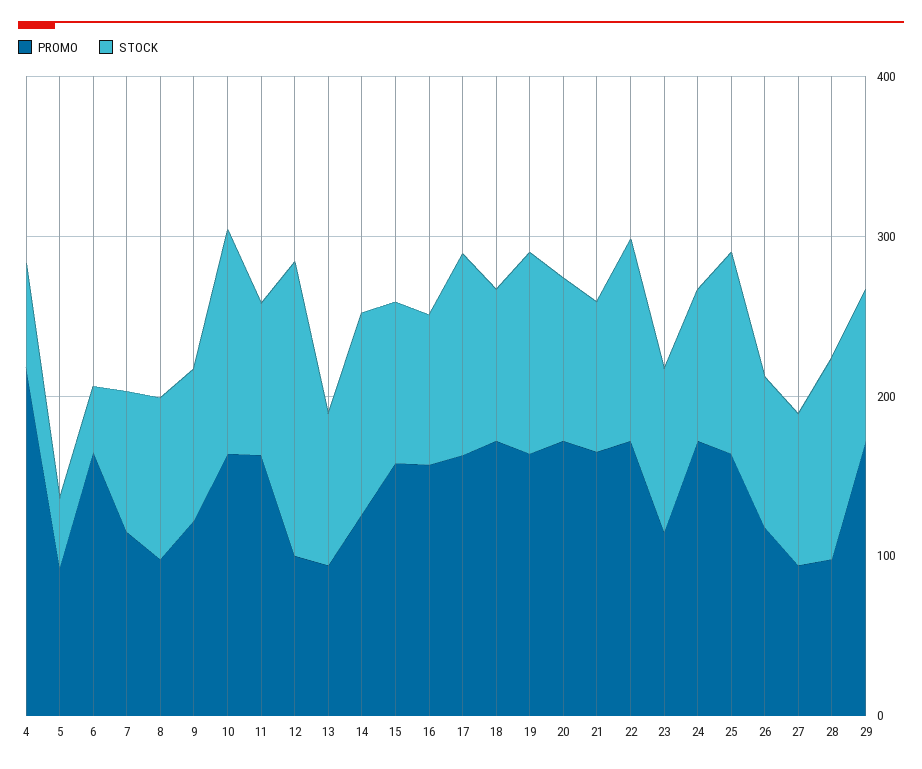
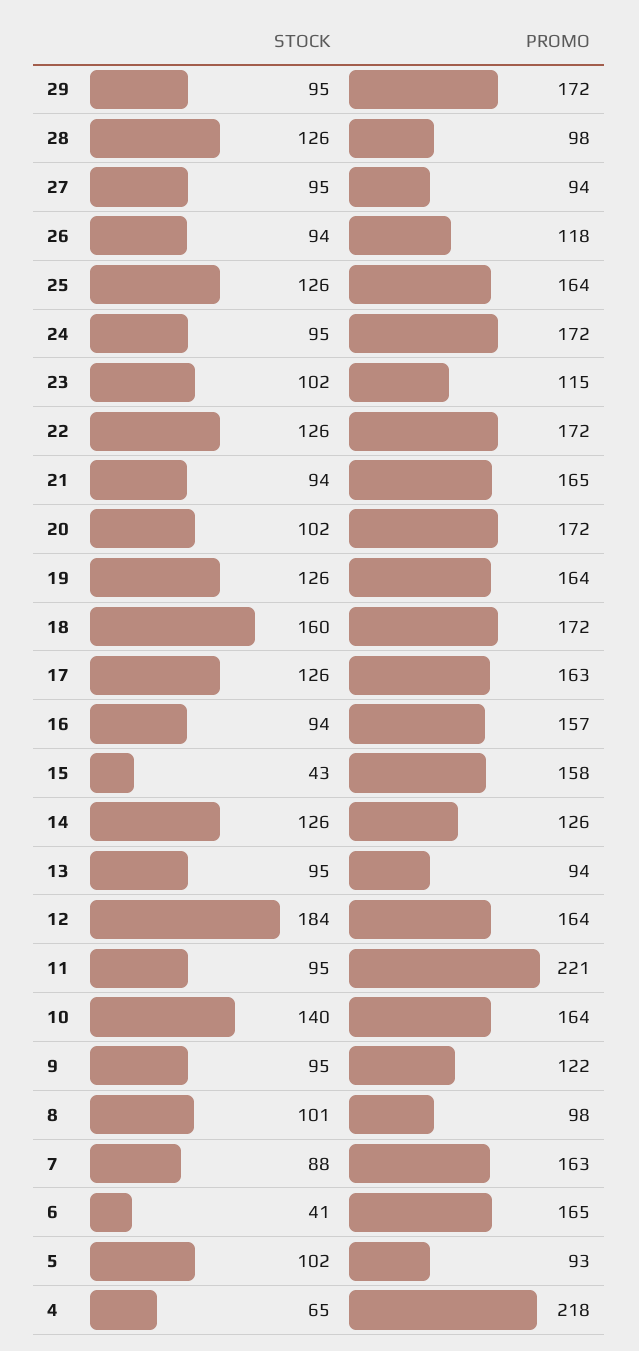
  {
    "PROMO": {
      "4": 218,
      "5": 93,
      "6": 165,
-     "7": 120,
+     "7": 163,
      "8": 98,
      "9": 122,
      "10": 164,
-     "11": 160,
+     "11": 221,
-     "12": 100,
+     "12": 164,
      "13": 94,
      "14": 126,
      "15": 158,
      "16": 157,
      "17": 163,
      "18": 172,
      "19": 164,
      "20": 172,
      "21": 165,
      "22": 172,
      "23": 115,
      "24": 172,
      "25": 164,
      "26": 118,
      "27": 94,
      "28": 98,
      "29": 172
    },
    "STOCK": {
      "4": 65,
-     "5": 40,
+     "5": 102,
      "6": 41,
      "7": 88,
      "8": 101,
      "9": 95,
      "10": 140,
      "11": 95,
      "12": 184,
      "13": 95,
      "14": 126,
-     "15": 100,
+     "15": 43,
      "16": 94,
      "17": 126,
-     "18": 100,
+     "18": 160,
      "19": 126,
      "20": 102,
      "21": 94,
      "22": 126,
      "23": 102,
      "24": 95,
      "25": 126,
      "26": 94,
      "27": 95,
      "28": 126,
      "29": 95
    }
  }

